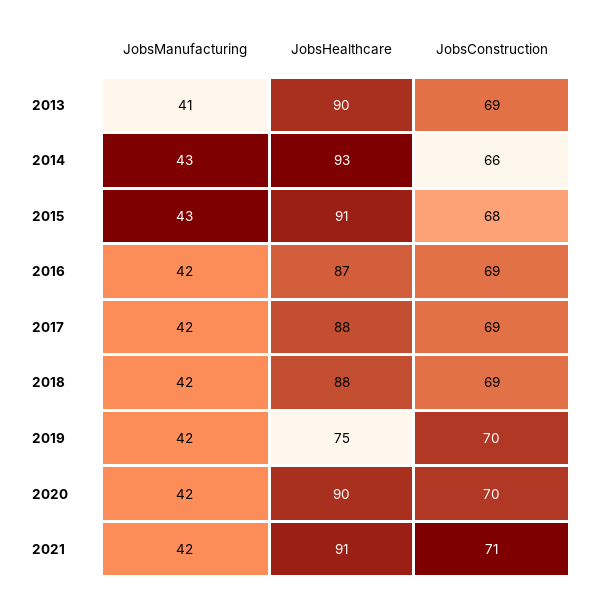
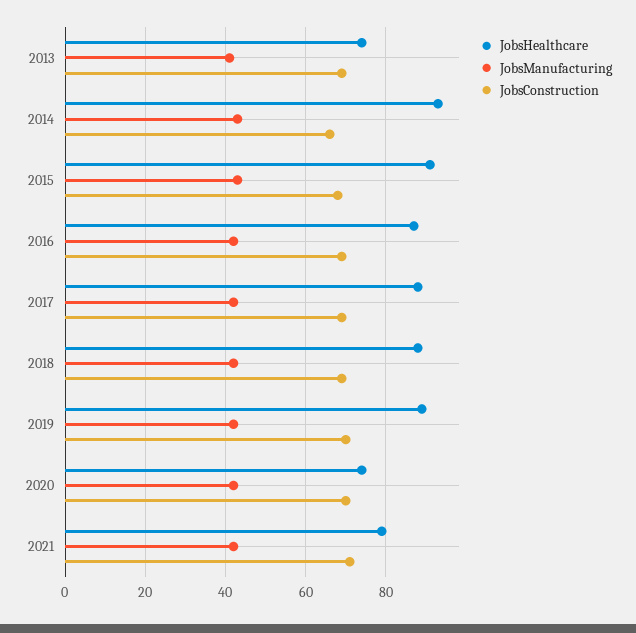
  {
    "JobsManufacturing": {
      "2013": 41,
      "2014": 43,
      "2015": 43,
      "2016": 42,
      "2017": 42,
      "2018": 42,
      "2019": 42,
      "2020": 42,
      "2021": 42
    },
    "JobsHealthcare": {
-     "2013": 90,
+     "2013": 75,
      "2014": 93,
      "2015": 91,
      "2016": 87,
      "2017": 88,
      "2018": 88,
-     "2019": 75,
+     "2019": 90,
-     "2020": 90,
+     "2020": 75,
-     "2021": 91
+     "2021": 80
    },
    "JobsConstruction": {
      "2013": 69,
      "2014": 66,
      "2015": 68,
      "2016": 69,
      "2017": 69,
      "2018": 69,
      "2019": 70,
      "2020": 70,
      "2021": 71
    }
  }

